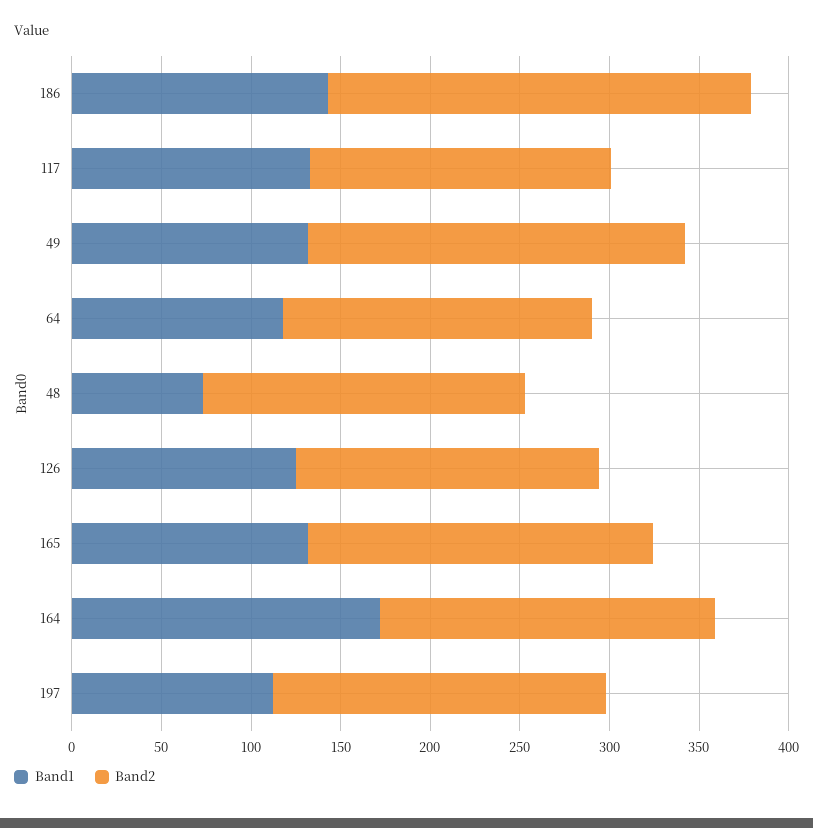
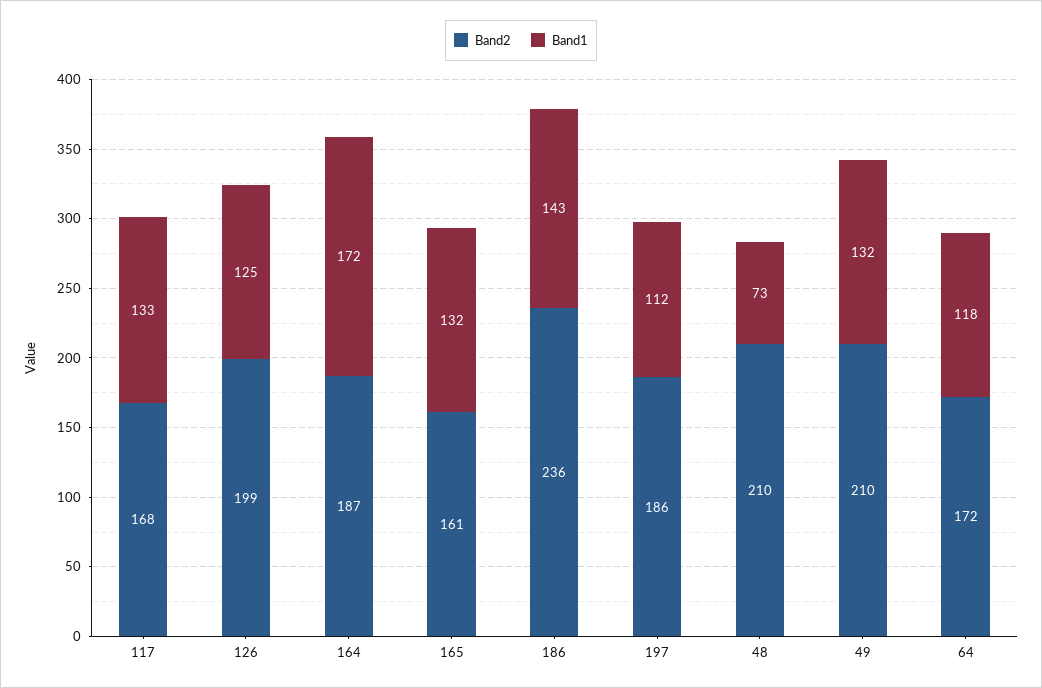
  {
    "Band1": {
      "186": 143,
      "117": 133,
      "49": 132,
      "64": 118,
      "48": 73,
      "126": 125,
      "165": 132,
      "164": 172,
      "197": 112
    },
    "Band2": {
      "186": 236,
      "117": 168,
      "49": 210,
      "64": 172,
-     "48": 180,
+     "48": 210,
-     "126": 170,
+     "126": 199,
-     "165": 190,
+     "165": 161,
      "164": 187,
      "197": 186
    }
  }

